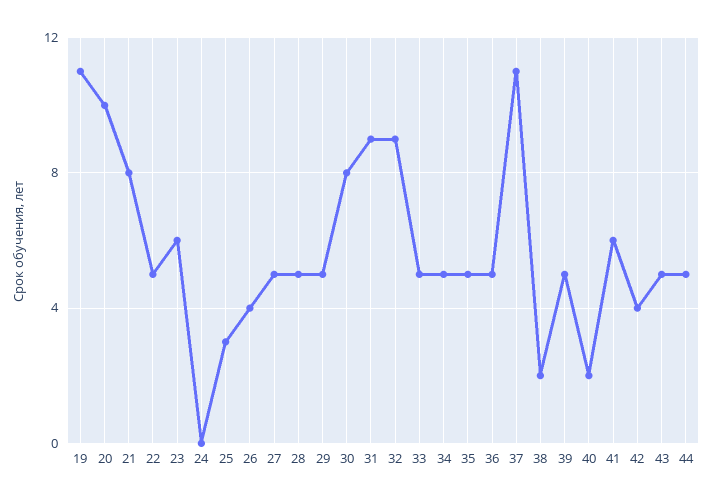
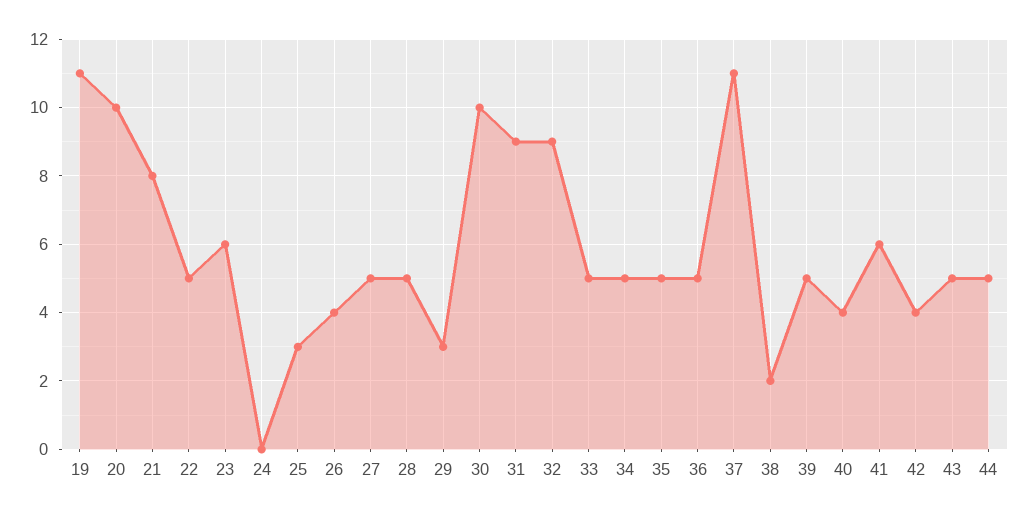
  {
    "19": 11,
    "20": 10,
    "21": 8,
    "22": 5,
    "23": 6,
    "24": 0,
    "25": 3,
    "26": 4,
    "27": 5,
    "28": 5,
-   "29": 5,
+   "29": 3,
-   "30": 8,
+   "30": 10,
    "31": 9,
    "32": 9,
    "33": 5,
    "34": 5,
    "35": 5,
    "36": 5,
    "37": 11,
    "38": 2,
    "39": 5,
-   "40": 2,
+   "40": 4,
    "41": 6,
    "42": 4,
    "43": 5,
    "44": 5
  }

